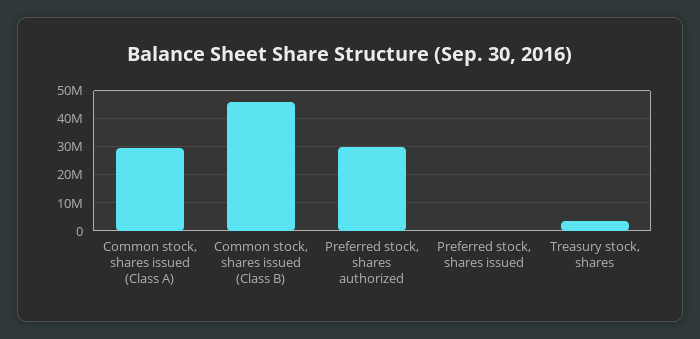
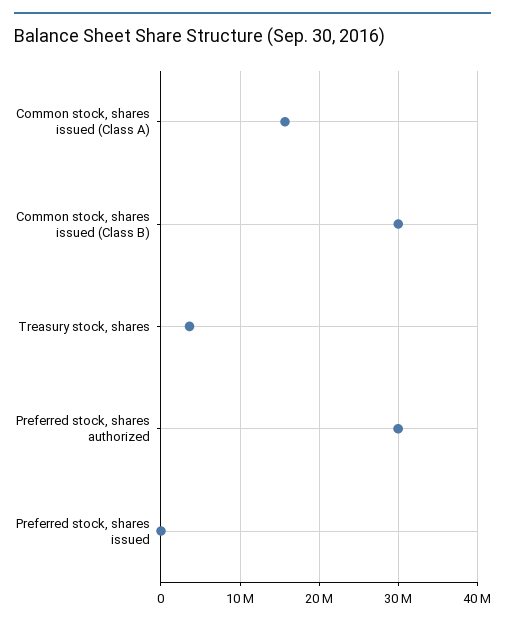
  {
-   "Common stock, shares issued (Class A)": 30000000,
+   "Common stock, shares issued (Class A)": 16000000,
-   "Common stock, shares issued (Class B)": 45000000,
+   "Common stock, shares issued (Class B)": 30000000,
    "Preferred stock, shares authorized": 30000000,
    "Preferred stock, shares issued": 0,
    "Treasury stock, shares": 4000000
  }

